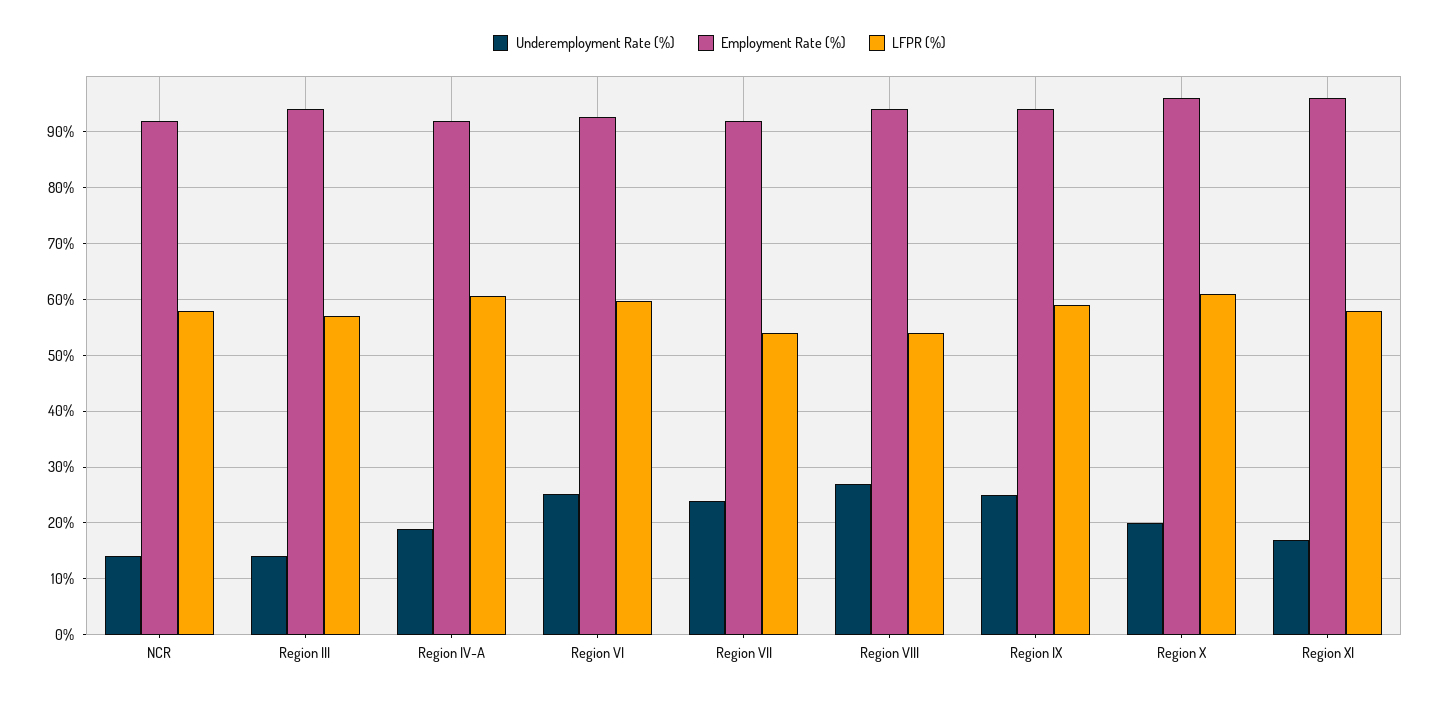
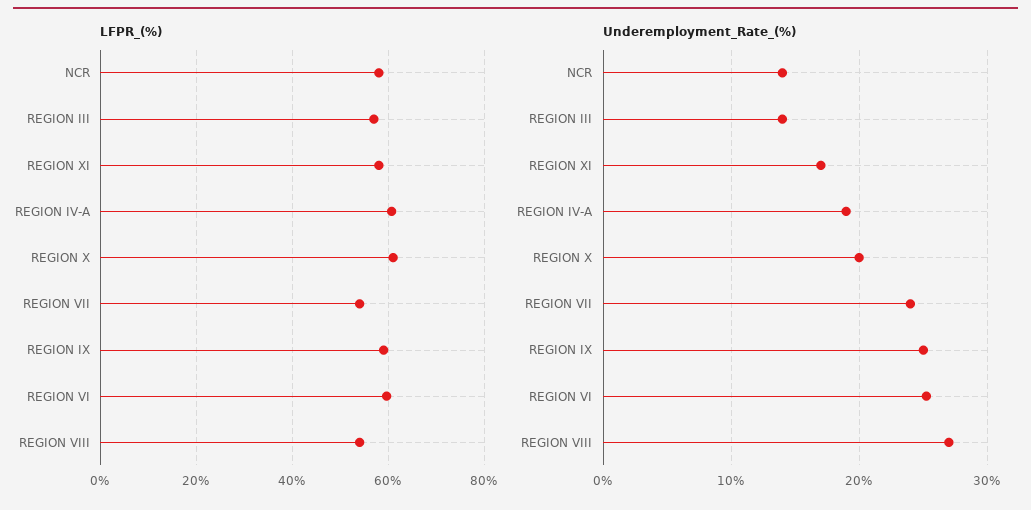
  {
    "Underemployment Rate (%)": {
      "NCR": 14,
      "Region III": 14,
      "Region IV-A": 19,
      "Region VI": 25,
      "Region VII": 24,
      "Region VIII": 27,
      "Region IX": 25,
      "Region X": 20,
      "Region XI": 17
    },
-   "Employment Rate (%)": {
-     "NCR": 92,
-     "Region III": 94,
-     "Region IV-A": 92,
-     "Region VI": 92,
-     "Region VII": 92,
-     "Region VIII": 94,
-     "Region IX": 94,
-     "Region X": 96,
-     "Region XI": 96
-   },
    "LFPR (%)": {
      "NCR": 58,
      "Region III": 58,
      "Region IV-A": 60,
      "Region VI": 60,
      "Region VII": 54,
      "Region VIII": 54,
      "Region IX": 60,
      "Region X": 62,
      "Region XI": 58
    }
  }

